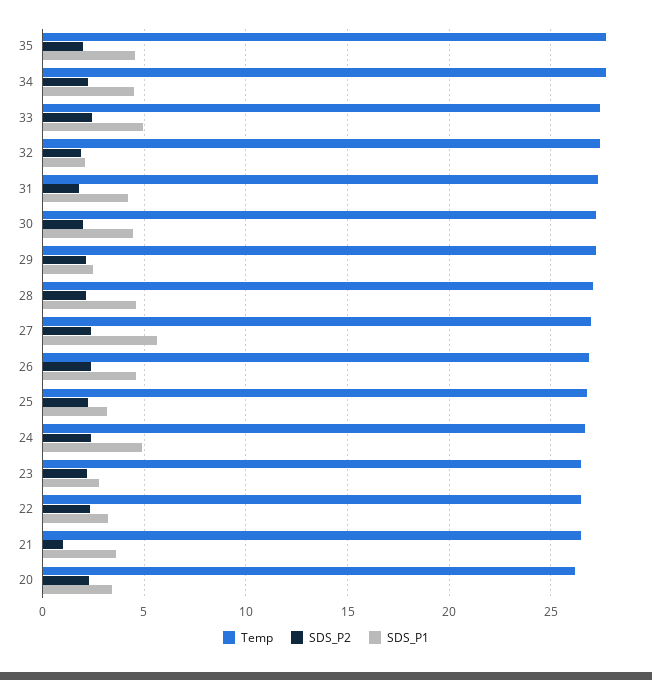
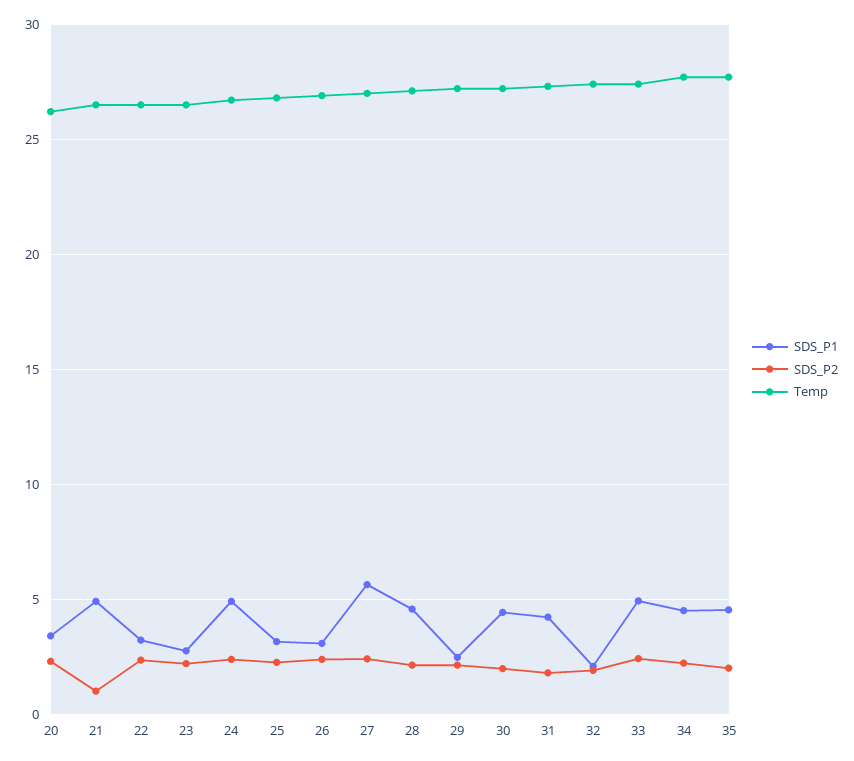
  {
    "Temp": {
      "35": 27.5,
      "34": 27.5,
      "33": 27.5,
      "32": 27.5,
      "31": 27.5,
      "30": 27,
      "29": 27,
      "28": 27,
      "27": 27,
      "26": 27,
      "25": 27,
      "24": 26.5,
      "23": 26.5,
      "22": 26.5,
      "21": 26.5,
      "20": 26
    },
    "SDS_P2": {
      "35": 2,
      "34": 2,
      "33": 2.5,
      "32": 2,
      "31": 2,
      "30": 2,
      "29": 2,
      "28": 2,
      "27": 2.5,
      "26": 2.5,
      "25": 2.5,
      "24": 2.5,
      "23": 2,
      "22": 2.5,
      "21": 1,
      "20": 2.5
    },
    "SDS_P1": {
      "35": 4.5,
      "34": 4.5,
      "33": 5,
      "32": 2,
      "31": 4,
      "30": 4.5,
      "29": 2.5,
      "28": 4.5,
      "27": 5.5,
-     "26": 4.5,
+     "26": 3,
      "25": 3,
      "24": 5,
      "23": 3,
      "22": 3,
-     "21": 3.5,
+     "21": 5,
      "20": 3.5
    }
  }

